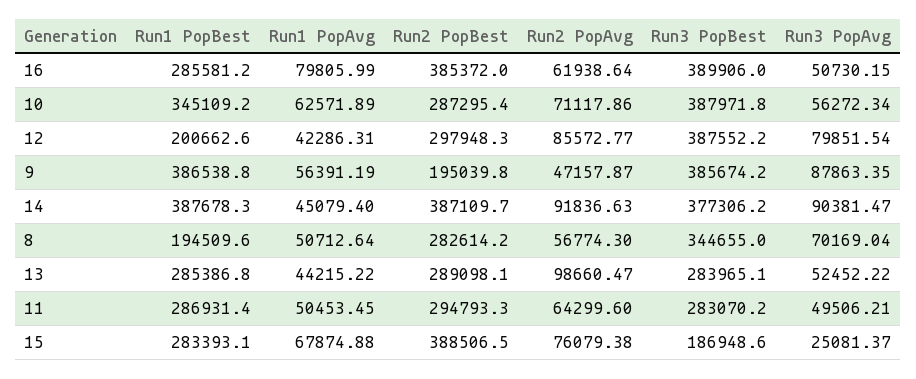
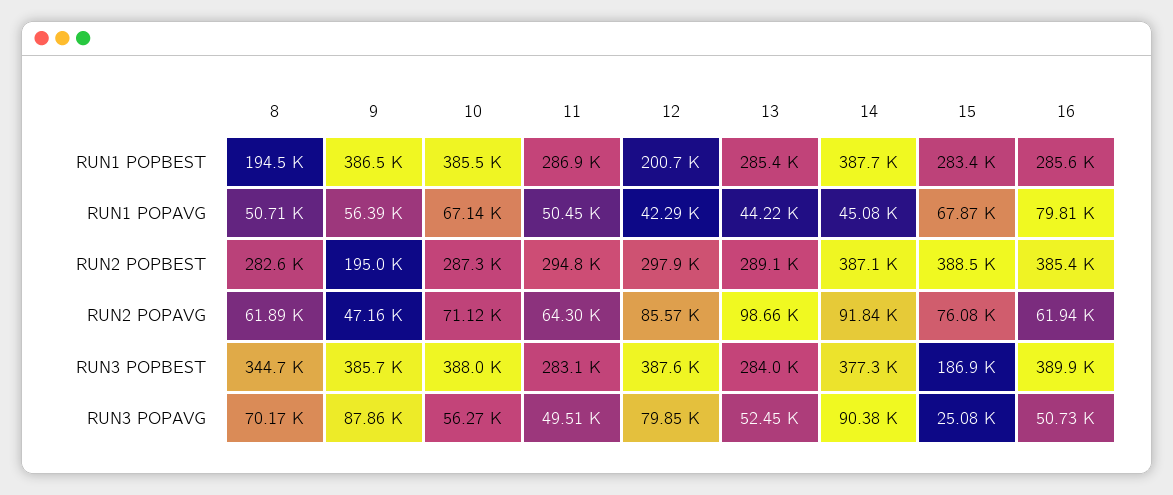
  {
    "Run1 PopBest": {
      "16": 285581.2,
-     "10": 345109.2,
+     "10": 385500,
      "12": 200662.6,
      "9": 386538.8,
      "14": 387678.3,
      "8": 194509.6,
      "13": 285386.8,
      "11": 286931.4,
      "15": 283393.1
    },
    "Run1 PopAvg": {
      "16": 79805.99,
-     "10": 62571.89,
+     "10": 67140,
      "12": 42286.31,
      "9": 56391.19,
      "14": 45079.4,
      "8": 50712.64,
      "13": 44215.22,
      "11": 50453.45,
      "15": 67874.88
    },
    "Run2 PopBest": {
      "16": 385372,
      "10": 287295.4,
      "12": 297948.3,
      "9": 195039.8,
      "14": 387109.7,
      "8": 282614.2,
      "13": 289098.1,
      "11": 294793.3,
      "15": 388506.5
    },
    "Run2 PopAvg": {
      "16": 61938.64,
      "10": 71117.86,
      "12": 85572.77,
      "9": 47157.87,
      "14": 91836.63,
-     "8": 56774.3,
+     "8": 61890,
      "13": 98660.47,
      "11": 64299.6,
      "15": 76079.38
    },
    "Run3 PopBest": {
      "16": 389906,
      "10": 387971.8,
      "12": 387552.2,
      "9": 385674.2,
      "14": 377306.2,
      "8": 344655,
      "13": 283965.1,
      "11": 283070.2,
      "15": 186948.6
    },
    "Run3 PopAvg": {
      "16": 50730.15,
      "10": 56272.34,
      "12": 79851.54,
      "9": 87863.35,
      "14": 90381.47,
      "8": 70169.04,
      "13": 52452.22,
      "11": 49506.21,
      "15": 25081.37
    }
  }

